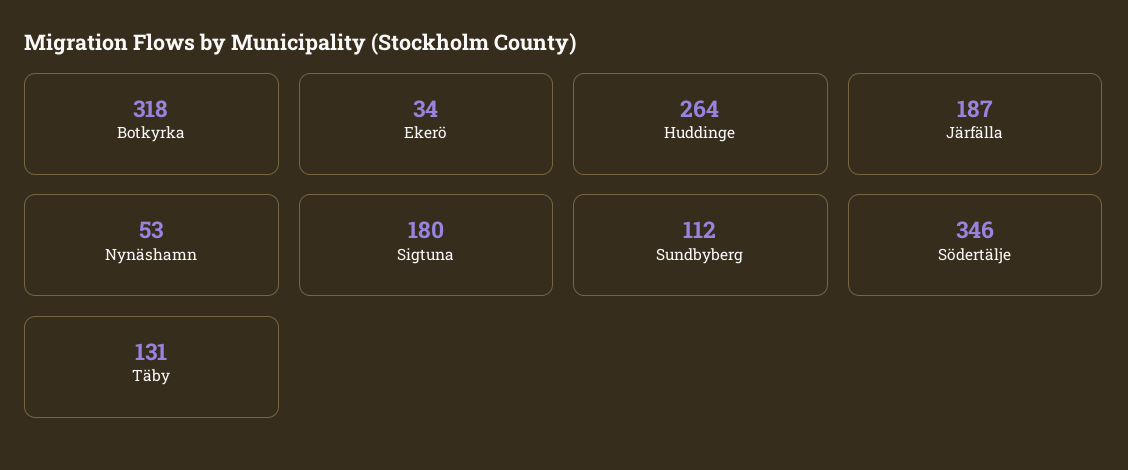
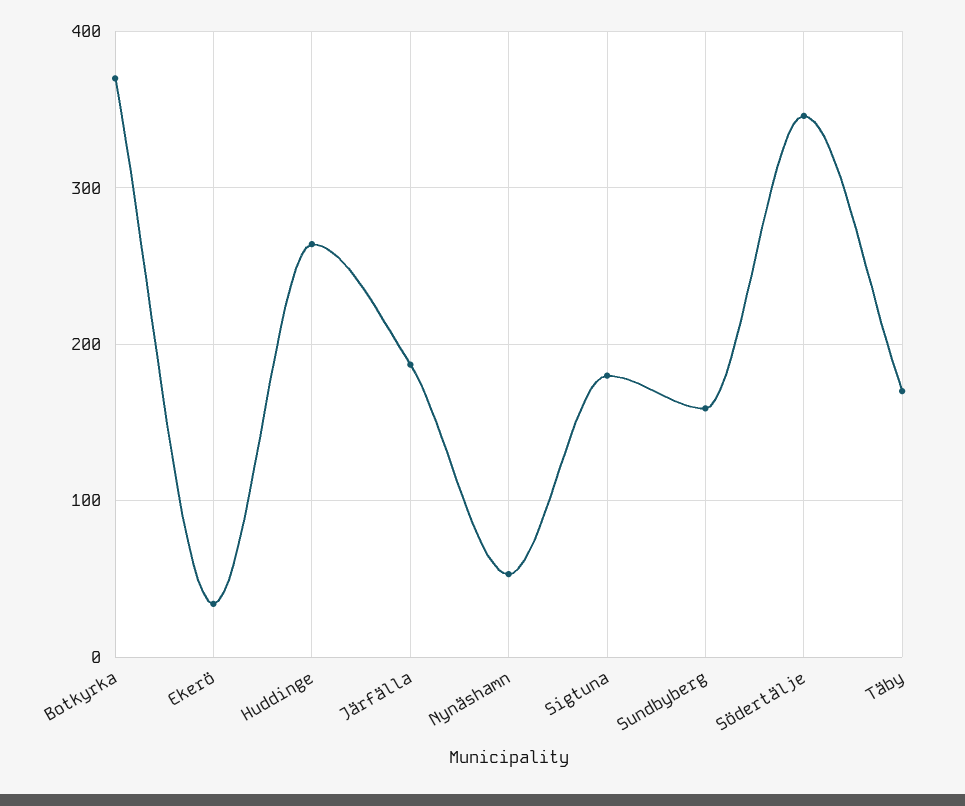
  {
-   "Botkyrka": 318,
+   "Botkyrka": 370,
    "Ekerö": 34,
    "Huddinge": 264,
    "Järfälla": 187,
    "Nynäshamn": 53,
    "Sigtuna": 180,
-   "Sundbyberg": 112,
+   "Sundbyberg": 160,
    "Södertälje": 346,
-   "Täby": 131
+   "Täby": 170
  }

